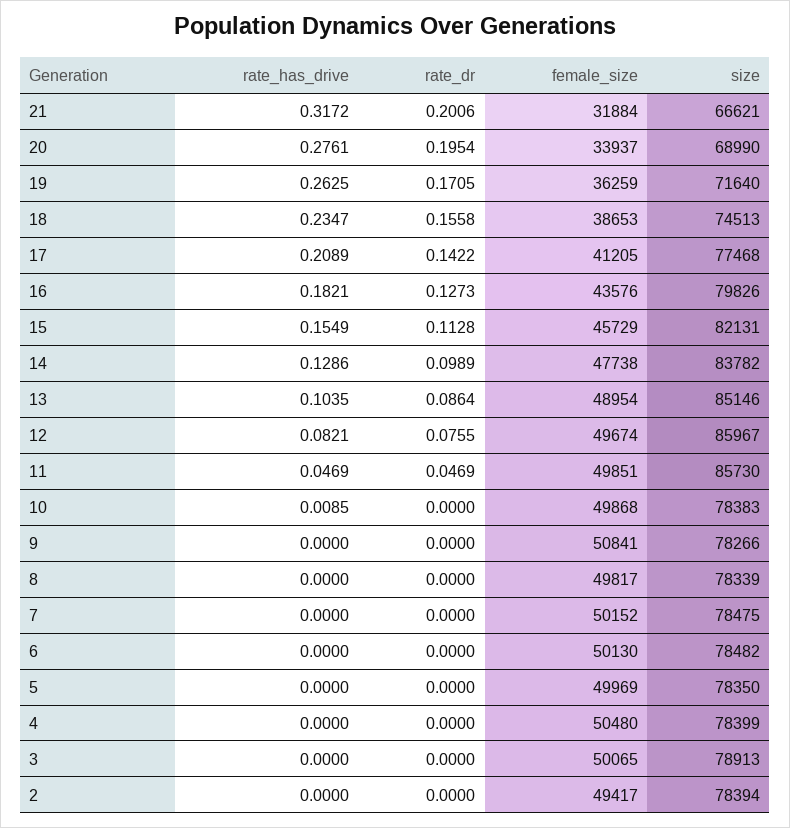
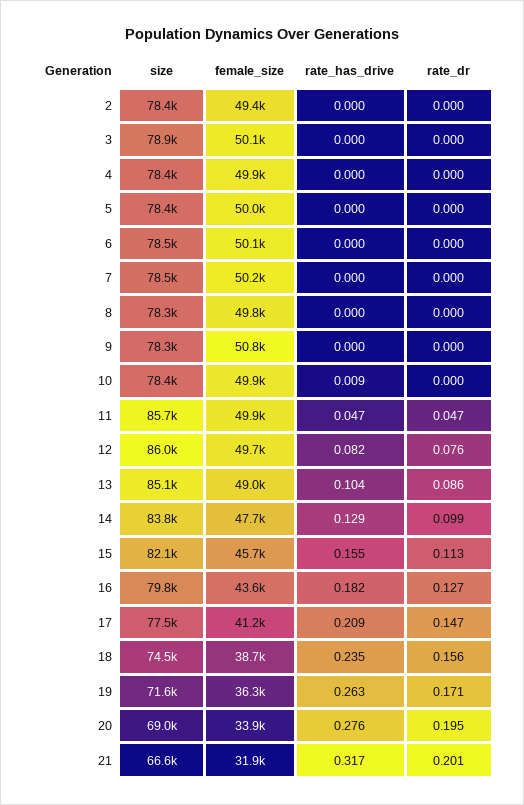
  {
    "rate_has_drive": {
      "21": 0.3172,
      "20": 0.2761,
      "19": 0.2625,
      "18": 0.2347,
      "17": 0.2089,
      "16": 0.1821,
      "15": 0.1549,
      "14": 0.1286,
      "13": 0.1035,
      "12": 0.0821,
      "11": 0.0469,
      "10": 0.0085,
      "9": 0,
      "8": 0,
      "7": 0,
      "6": 0,
      "5": 0,
      "4": 0,
      "3": 0,
      "2": 0
    },
    "rate_dr": {
      "21": 0.2006,
      "20": 0.1954,
      "19": 0.1705,
      "18": 0.1558,
-     "17": 0.1422,
+     "17": 0.147,
      "16": 0.1273,
      "15": 0.1128,
      "14": 0.0989,
      "13": 0.0864,
      "12": 0.0755,
      "11": 0.0469,
      "10": 0,
      "9": 0,
      "8": 0,
      "7": 0,
      "6": 0,
      "5": 0,
      "4": 0,
      "3": 0,
      "2": 0
    },
    "female_size": {
      "21": 31884,
      "20": 33937,
      "19": 36259,
      "18": 38653,
      "17": 41205,
      "16": 43576,
      "15": 45729,
      "14": 47738,
      "13": 48954,
      "12": 49674,
      "11": 49851,
      "10": 49868,
      "9": 50841,
      "8": 49817,
      "7": 50152,
      "6": 50130,
      "5": 49969,
-     "4": 50480,
+     "4": 49900,
      "3": 50065,
      "2": 49417
    },
    "size": {
      "21": 66621,
      "20": 68990,
      "19": 71640,
      "18": 74513,
      "17": 77468,
      "16": 79826,
      "15": 82131,
      "14": 83782,
      "13": 85146,
      "12": 85967,
      "11": 85730,
      "10": 78383,
      "9": 78266,
      "8": 78339,
      "7": 78475,
      "6": 78482,
      "5": 78350,
      "4": 78399,
      "3": 78913,
      "2": 78394
    }
  }

